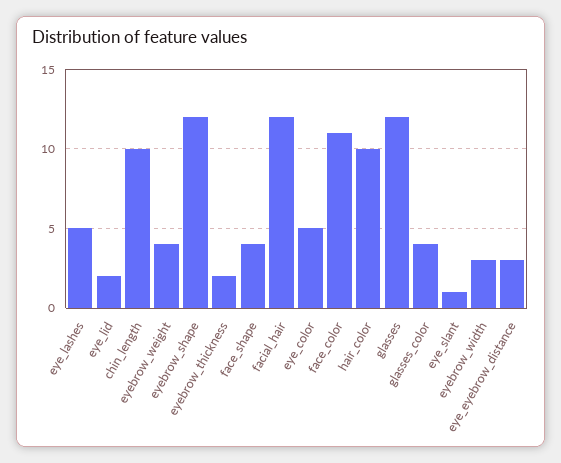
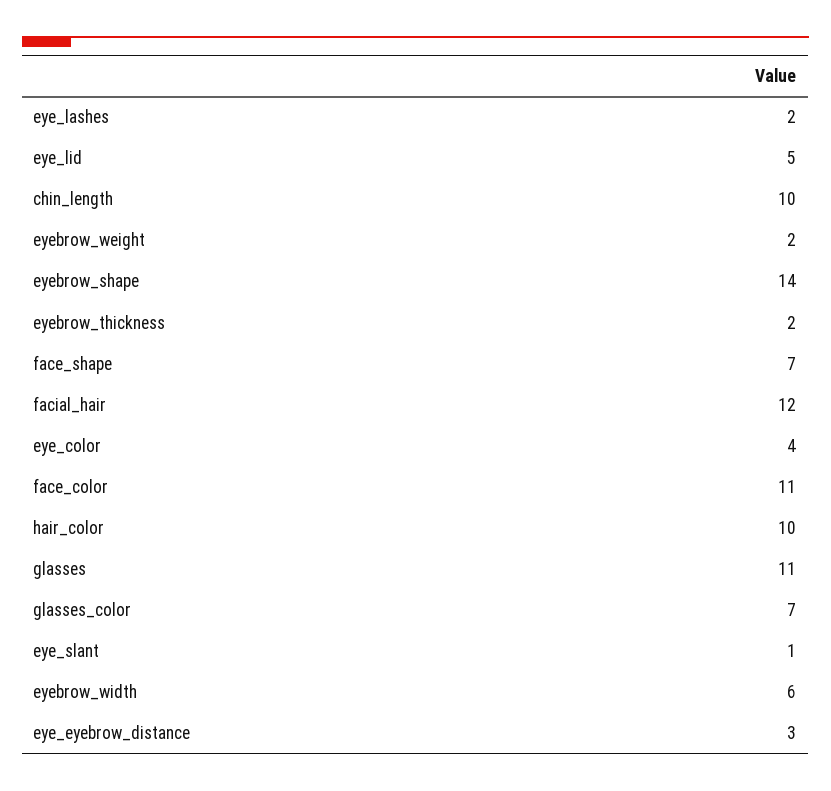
  {
-   "eye_lashes": 5,
+   "eye_lashes": 2,
-   "eye_lid": 2,
+   "eye_lid": 5,
    "chin_length": 10,
-   "eyebrow_weight": 4,
+   "eyebrow_weight": 2,
-   "eyebrow_shape": 12,
+   "eyebrow_shape": 14,
    "eyebrow_thickness": 2,
-   "face_shape": 4,
+   "face_shape": 7,
    "facial_hair": 12,
-   "eye_color": 5,
+   "eye_color": 4,
    "face_color": 11,
    "hair_color": 10,
-   "glasses": 12,
+   "glasses": 11,
-   "glasses_color": 4,
+   "glasses_color": 7,
    "eye_slant": 1,
-   "eyebrow_width": 3,
+   "eyebrow_width": 6,
    "eye_eyebrow_distance": 3
  }

